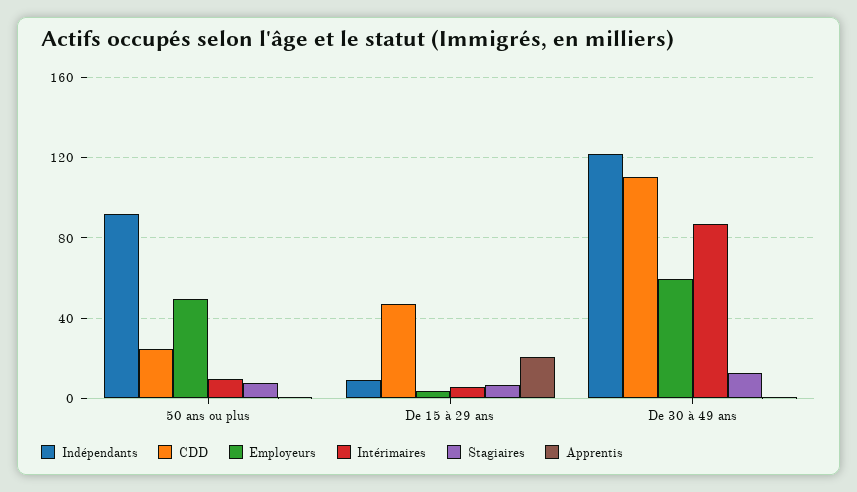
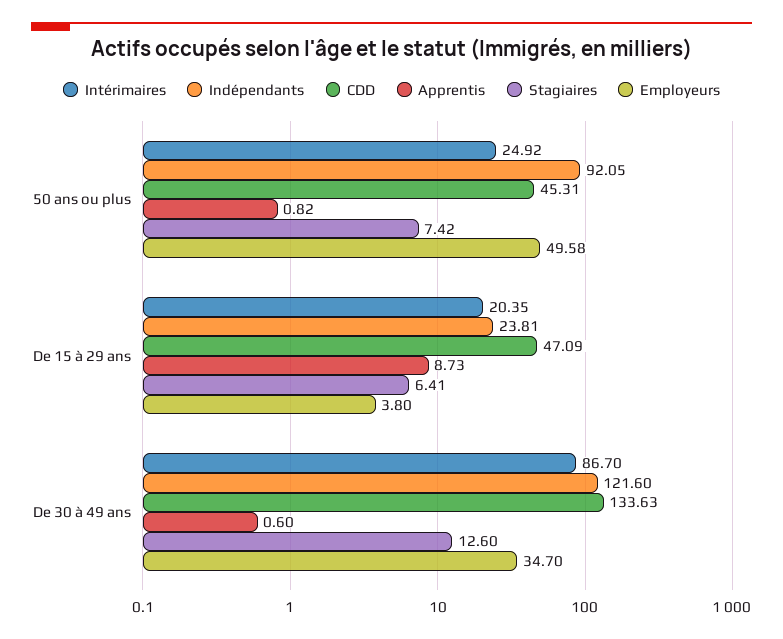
  {
    "Indépendants": {
      "50 ans ou plus": 92.05,
-     "De 15 à 29 ans": 10,
+     "De 15 à 29 ans": 23.81,
      "De 30 à 49 ans": 121.6
    },
    "CDD": {
-     "50 ans ou plus": 25,
+     "50 ans ou plus": 45.31,
      "De 15 à 29 ans": 47.09,
-     "De 30 à 49 ans": 110
+     "De 30 à 49 ans": 133.63
    },
    "Employeurs": {
      "50 ans ou plus": 49.58,
      "De 15 à 29 ans": 3.8,
-     "De 30 à 49 ans": 60
+     "De 30 à 49 ans": 34.7
    },
    "Intérimaires": {
-     "50 ans ou plus": 10,
+     "50 ans ou plus": 24.92,
-     "De 15 à 29 ans": 5,
+     "De 15 à 29 ans": 20.35,
      "De 30 à 49 ans": 86.7
    },
    "Stagiaires": {
      "50 ans ou plus": 7.42,
      "De 15 à 29 ans": 6.41,
      "De 30 à 49 ans": 12.6
    },
    "Apprentis": {
      "50 ans ou plus": 0.82,
-     "De 15 à 29 ans": 20,
+     "De 15 à 29 ans": 8.73,
      "De 30 à 49 ans": 0.6
    }
  }

